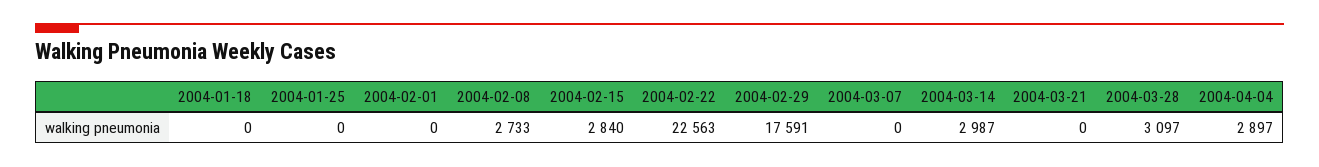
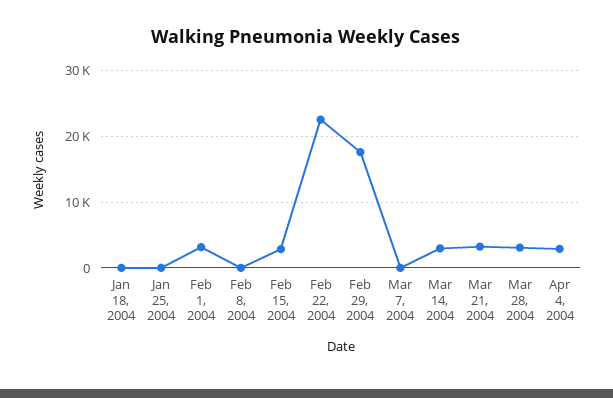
  {
    "2004-01-18": 0,
    "2004-01-25": 0,
-   "2004-02-01": 0,
+   "2004-02-01": 3000,
-   "2004-02-08": 2733,
+   "2004-02-08": 0,
    "2004-02-15": 2840,
    "2004-02-22": 22563,
    "2004-02-29": 17591,
    "2004-03-07": 0,
    "2004-03-14": 2987,
-   "2004-03-21": 0,
+   "2004-03-21": 3000,
    "2004-03-28": 3097,
    "2004-04-04": 2897
  }

